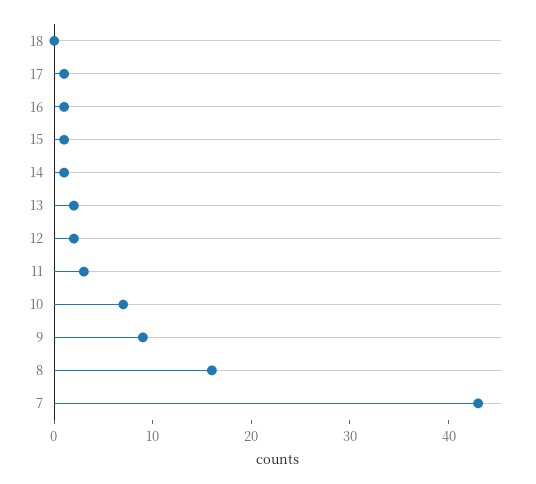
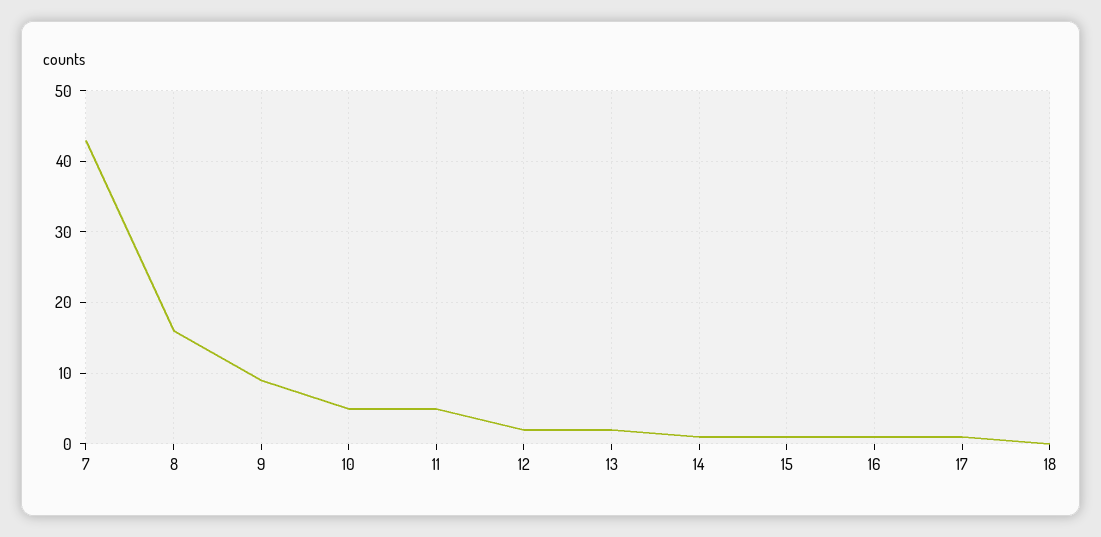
  {
    "18": 0,
    "17": 1,
    "16": 1,
    "15": 1,
    "14": 1,
    "13": 2,
    "12": 2,
-   "11": 3,
+   "11": 5,
-   "10": 7,
+   "10": 5,
    "9": 9,
    "8": 16,
    "7": 43
  }

